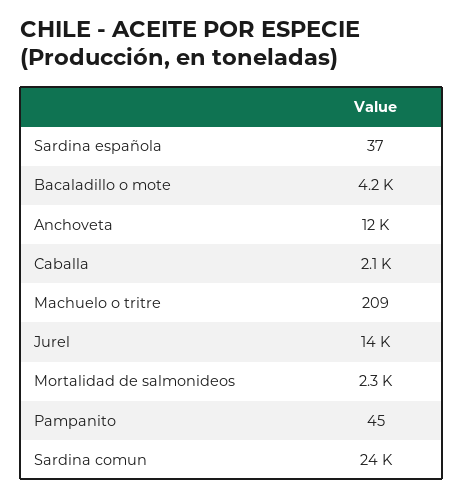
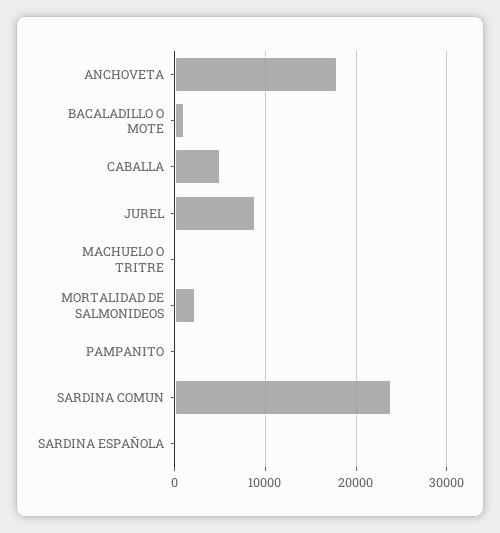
  {
    "Sardina española": 37,
-   "Bacaladillo o mote": 4200,
+   "Bacaladillo o mote": 1000,
-   "Anchoveta": 12000,
+   "Anchoveta": 18000,
-   "Caballa": 2100,
+   "Caballa": 5000,
    "Machuelo o tritre": 209,
-   "Jurel": 14000,
+   "Jurel": 9000,
    "Mortalidad de salmonideos": 2300,
    "Pampanito": 45,
    "Sardina comun": 24000
  }

